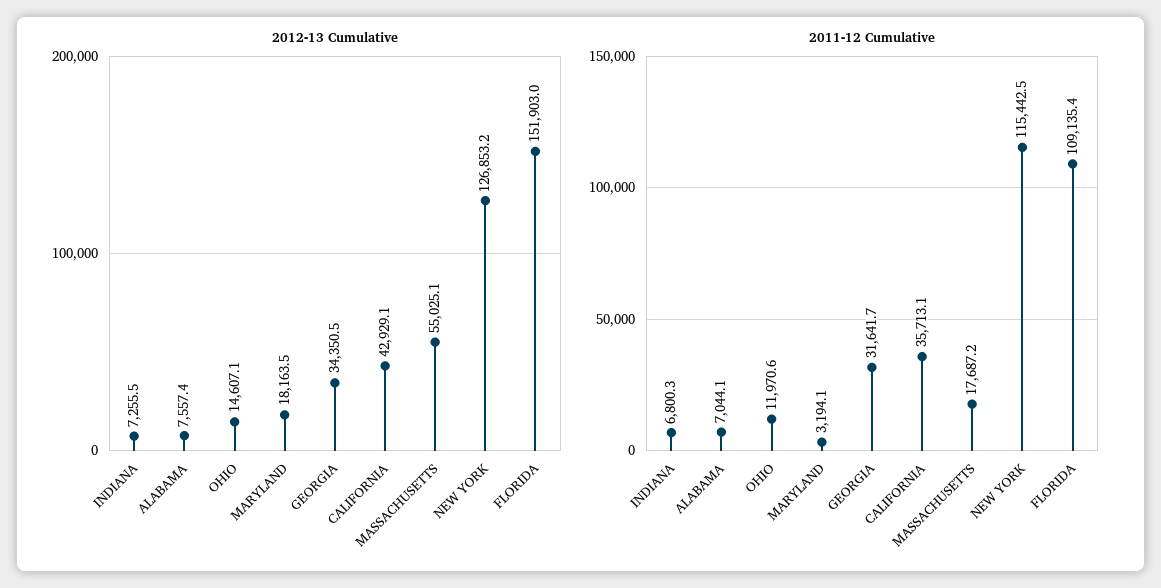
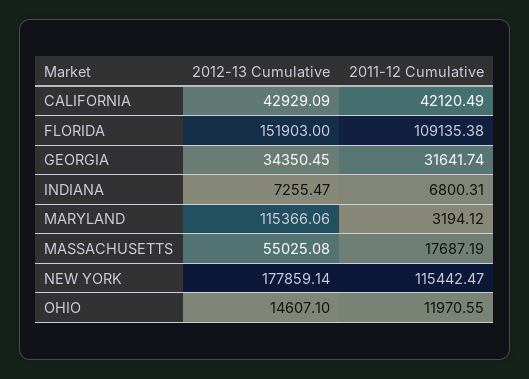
  {
    "2012-13 Cumulative": {
      "INDIANA": 7255.47,
-     "ALABAMA": 7557.4,
      "OHIO": 14607.1,
-     "MARYLAND": 18163.5,
+     "MARYLAND": 115366.06,
      "GEORGIA": 34350.45,
      "CALIFORNIA": 42929.09,
      "MASSACHUSETTS": 55025.08,
-     "NEW YORK": 126853.2,
+     "NEW YORK": 177859.14,
      "FLORIDA": 151903
    },
    "2011-12 Cumulative": {
      "INDIANA": 6800.31,
-     "ALABAMA": 7044.1,
      "OHIO": 11970.55,
      "MARYLAND": 3194.12,
      "GEORGIA": 31641.74,
-     "CALIFORNIA": 35713.1,
+     "CALIFORNIA": 42120.49,
      "MASSACHUSETTS": 17687.19,
      "NEW YORK": 115442.47,
      "FLORIDA": 109135.38
    }
  }

